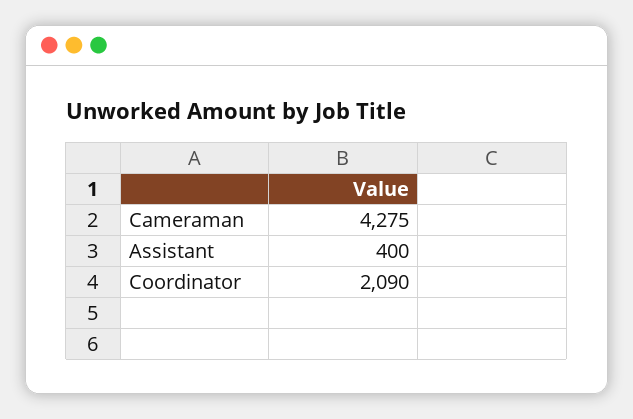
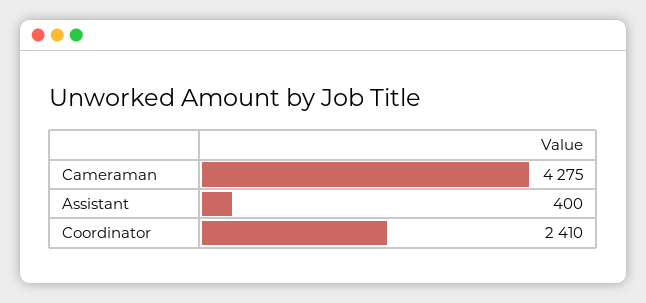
  {
    "Cameraman": 4275,
    "Assistant": 400,
-   "Coordinator": 2090
+   "Coordinator": 2410
  }

